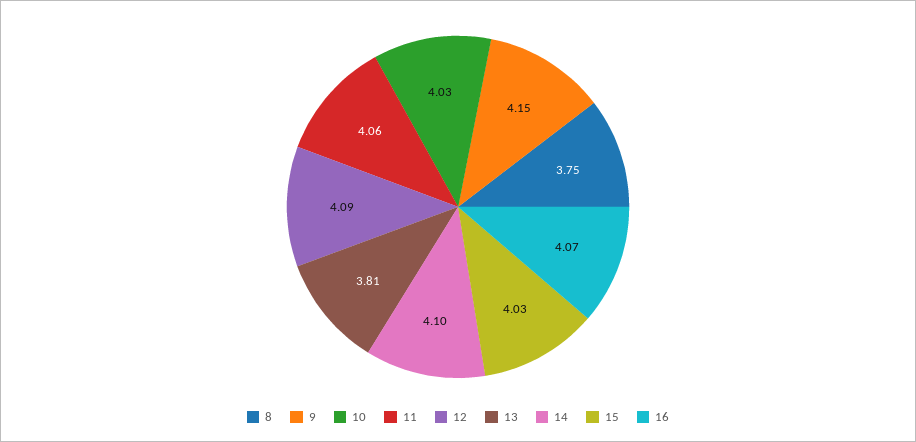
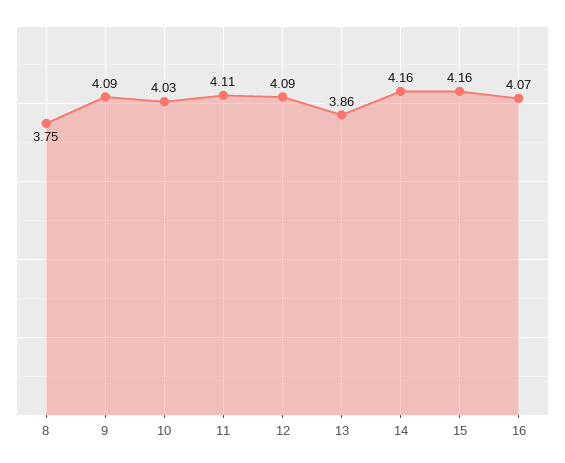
  {
    "8": 3.75,
-   "9": 4.15,
+   "9": 4.09,
    "10": 4.03,
-   "11": 4.06,
+   "11": 4.11,
    "12": 4.09,
-   "13": 3.81,
+   "13": 3.86,
-   "14": 4.1,
+   "14": 4.16,
-   "15": 4.03,
+   "15": 4.16,
    "16": 4.07
  }

